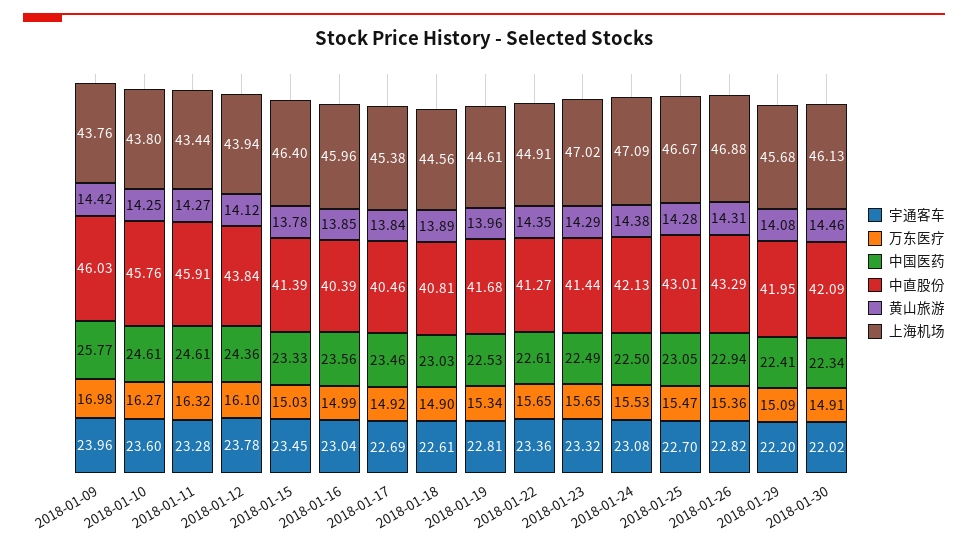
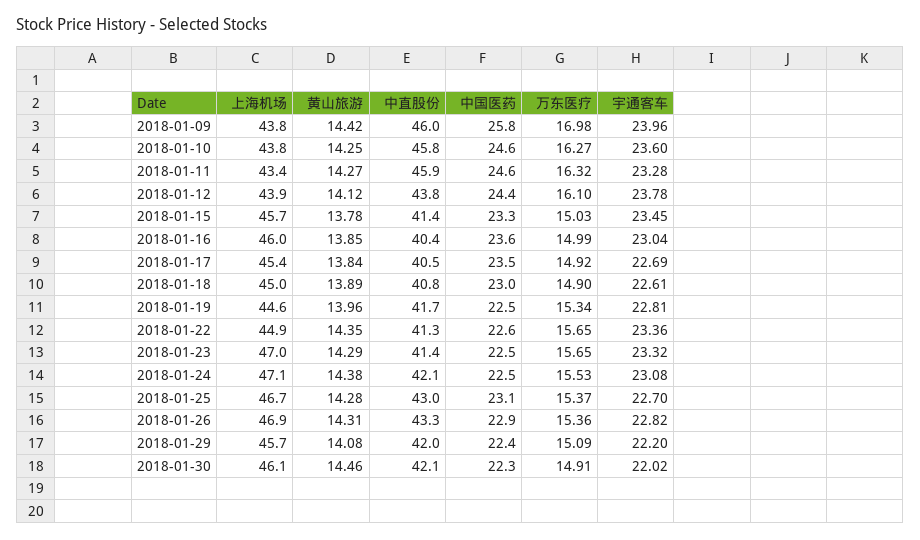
  {
    "宇通客车": {
      "2018-01-09": 23.96,
      "2018-01-10": 23.6,
      "2018-01-11": 23.28,
      "2018-01-12": 23.78,
      "2018-01-15": 23.45,
      "2018-01-16": 23.04,
      "2018-01-17": 22.69,
      "2018-01-18": 22.61,
      "2018-01-19": 22.81,
      "2018-01-22": 23.36,
      "2018-01-23": 23.32,
      "2018-01-24": 23.08,
      "2018-01-25": 22.7,
      "2018-01-26": 22.82,
      "2018-01-29": 22.2,
      "2018-01-30": 22.02
    },
    "万东医疗": {
      "2018-01-09": 16.98,
      "2018-01-10": 16.27,
      "2018-01-11": 16.32,
      "2018-01-12": 16.1,
      "2018-01-15": 15.03,
      "2018-01-16": 14.99,
      "2018-01-17": 14.92,
      "2018-01-18": 14.9,
      "2018-01-19": 15.34,
      "2018-01-22": 15.65,
      "2018-01-23": 15.65,
      "2018-01-24": 15.53,
-     "2018-01-25": 15.47,
+     "2018-01-25": 15.37,
      "2018-01-26": 15.36,
      "2018-01-29": 15.09,
      "2018-01-30": 14.91
    },
    "中国医药": {
      "2018-01-09": 25.77,
      "2018-01-10": 24.61,
      "2018-01-11": 24.61,
      "2018-01-12": 24.36,
      "2018-01-15": 23.33,
      "2018-01-16": 23.56,
      "2018-01-17": 23.46,
      "2018-01-18": 23.03,
      "2018-01-19": 22.53,
      "2018-01-22": 22.61,
      "2018-01-23": 22.49,
      "2018-01-24": 22.5,
      "2018-01-25": 23.05,
      "2018-01-26": 22.94,
      "2018-01-29": 22.41,
      "2018-01-30": 22.34
    },
    "中直股份": {
      "2018-01-09": 46.03,
      "2018-01-10": 45.76,
      "2018-01-11": 45.91,
      "2018-01-12": 43.84,
      "2018-01-15": 41.39,
      "2018-01-16": 40.39,
      "2018-01-17": 40.46,
      "2018-01-18": 40.81,
      "2018-01-19": 41.68,
      "2018-01-22": 41.27,
      "2018-01-23": 41.44,
      "2018-01-24": 42.13,
      "2018-01-25": 43.01,
      "2018-01-26": 43.29,
      "2018-01-29": 41.95,
      "2018-01-30": 42.09
    },
    "黄山旅游": {
      "2018-01-09": 14.42,
      "2018-01-10": 14.25,
      "2018-01-11": 14.27,
      "2018-01-12": 14.12,
      "2018-01-15": 13.78,
      "2018-01-16": 13.85,
      "2018-01-17": 13.84,
      "2018-01-18": 13.89,
      "2018-01-19": 13.96,
      "2018-01-22": 14.35,
      "2018-01-23": 14.29,
      "2018-01-24": 14.38,
      "2018-01-25": 14.28,
      "2018-01-26": 14.31,
      "2018-01-29": 14.08,
      "2018-01-30": 14.46
    },
    "上海机场": {
      "2018-01-09": 43.76,
      "2018-01-10": 43.8,
      "2018-01-11": 43.44,
      "2018-01-12": 43.94,
-     "2018-01-15": 46.4,
+     "2018-01-15": 45.7,
      "2018-01-16": 45.96,
      "2018-01-17": 45.38,
-     "2018-01-18": 44.56,
+     "2018-01-18": 45,
      "2018-01-19": 44.61,
      "2018-01-22": 44.91,
      "2018-01-23": 47.02,
      "2018-01-24": 47.09,
      "2018-01-25": 46.67,
      "2018-01-26": 46.88,
      "2018-01-29": 45.68,
      "2018-01-30": 46.13
    }
  }

